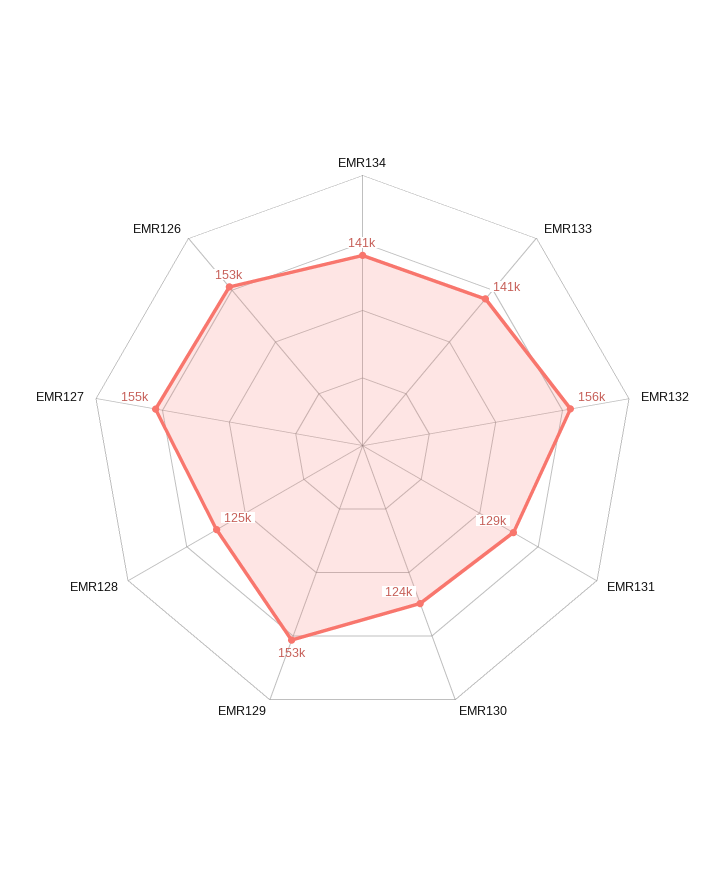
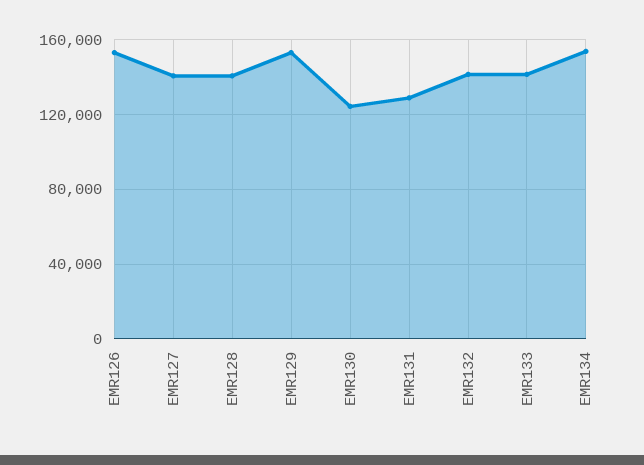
  {
-   "EMR134": 141000,
+   "EMR134": 155000,
    "EMR133": 141000,
-   "EMR132": 156000,
+   "EMR132": 140000,
    "EMR131": 129000,
    "EMR130": 124000,
    "EMR129": 153000,
-   "EMR128": 125000,
+   "EMR128": 140000,
-   "EMR127": 155000,
+   "EMR127": 140000,
    "EMR126": 153000
  }

